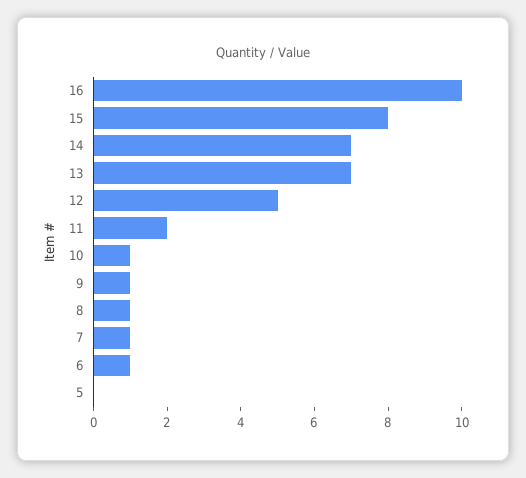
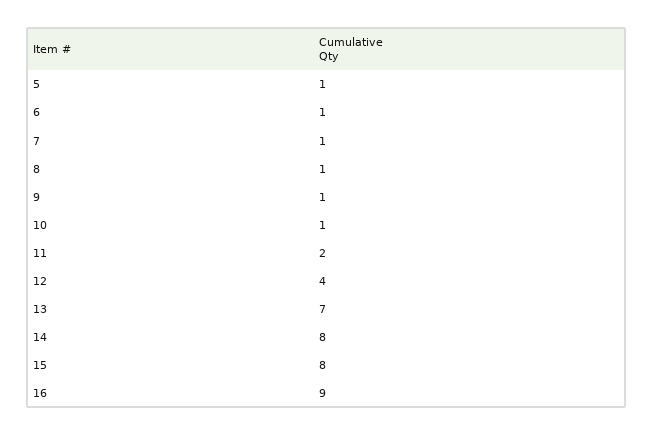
  {
-   "16": 10,
+   "16": 9,
    "15": 8,
-   "14": 7,
+   "14": 8,
    "13": 7,
-   "12": 5,
+   "12": 4,
    "11": 2,
    "10": 1,
    "9": 1,
    "8": 1,
    "7": 1,
    "6": 1,
-   "5": 0
+   "5": 1
  }

